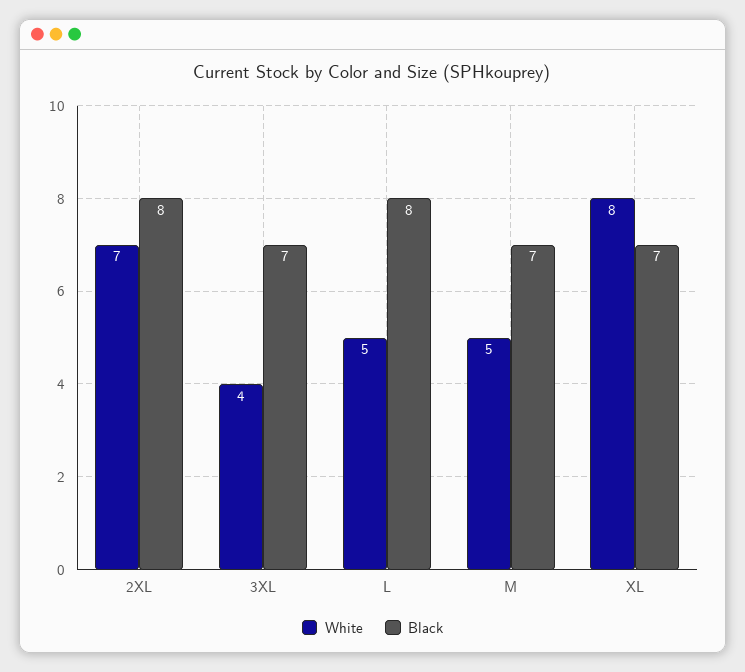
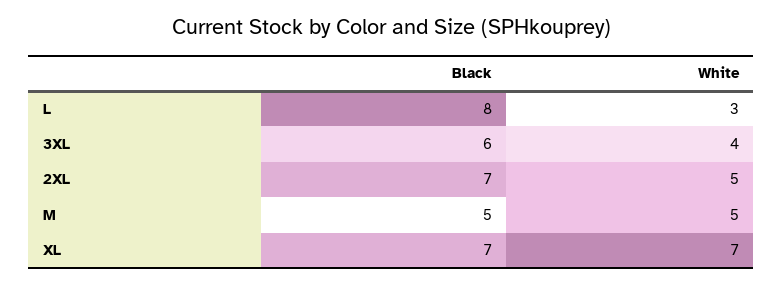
  {
    "White": {
-     "2XL": 7,
+     "2XL": 5,
      "3XL": 4,
-     "L": 5,
+     "L": 3,
      "M": 5,
-     "XL": 8
+     "XL": 7
    },
    "Black": {
-     "2XL": 8,
+     "2XL": 7,
-     "3XL": 7,
+     "3XL": 6,
      "L": 8,
-     "M": 7,
+     "M": 5,
      "XL": 7
    }
  }

